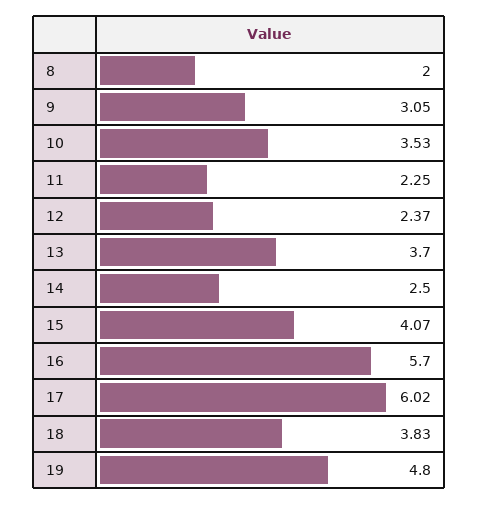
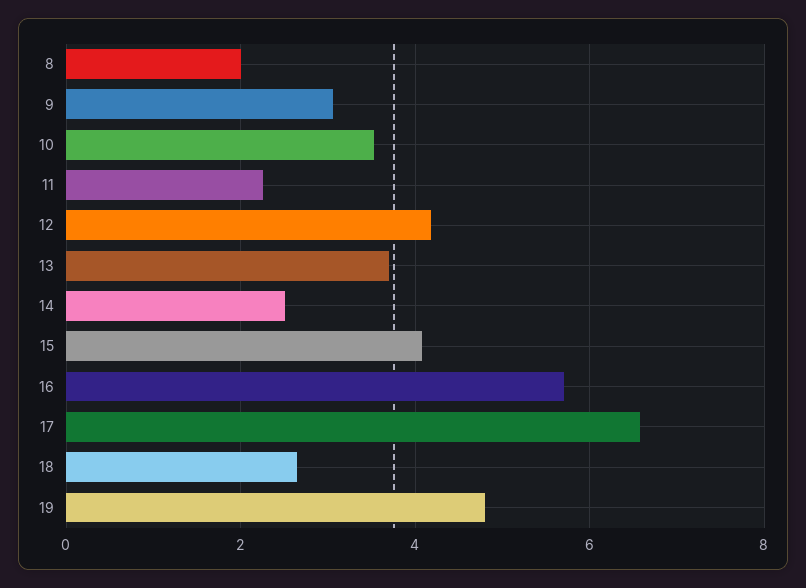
  {
    "8": 2,
    "9": 3.05,
    "10": 3.53,
    "11": 2.25,
-   "12": 2.37,
+   "12": 4.2,
    "13": 3.7,
    "14": 2.5,
    "15": 4.07,
    "16": 5.7,
-   "17": 6.02,
+   "17": 6.6,
-   "18": 3.83,
+   "18": 2.6,
    "19": 4.8
  }

